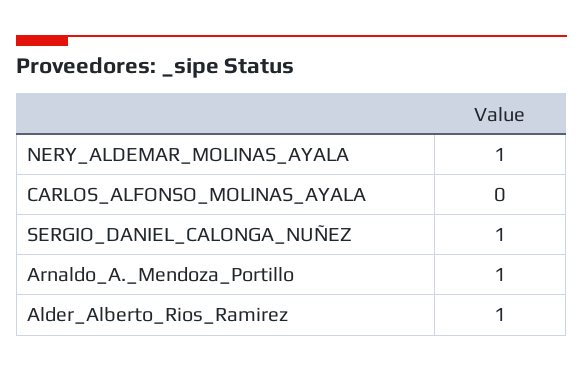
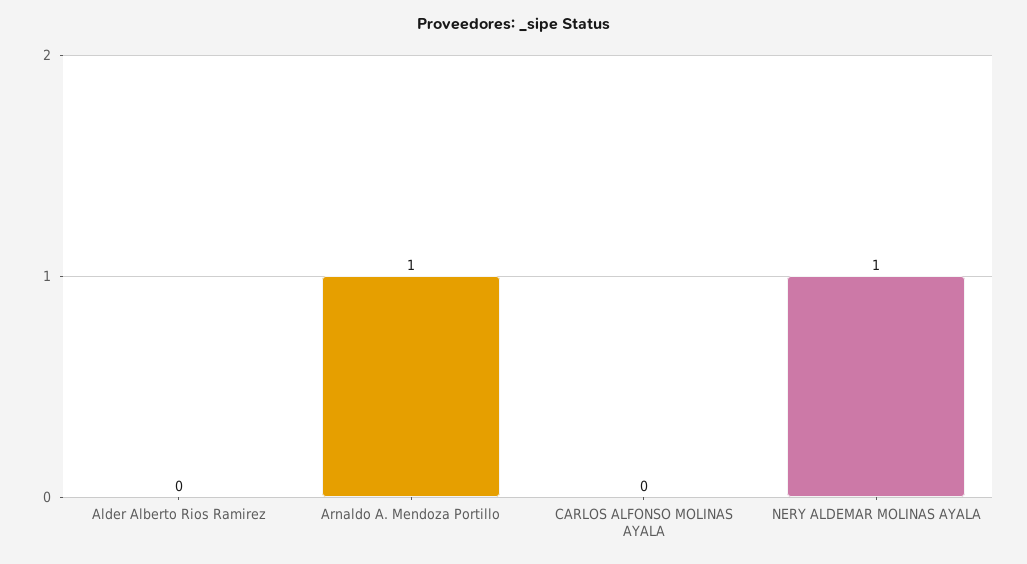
  {
    "NERY_ALDEMAR_MOLINAS_AYALA": 1,
    "CARLOS_ALFONSO_MOLINAS_AYALA": 0,
-   "SERGIO_DANIEL_CALONGA_NUÑEZ": 1,
    "Arnaldo_A._Mendoza_Portillo": 1,
-   "Alder_Alberto_Rios_Ramirez": 1
+   "Alder_Alberto_Rios_Ramirez": 0
  }

